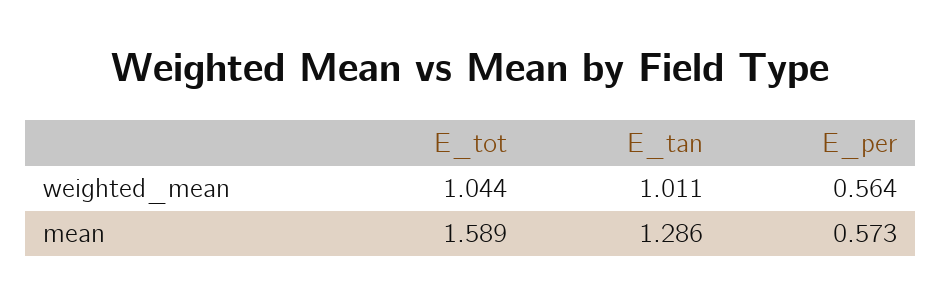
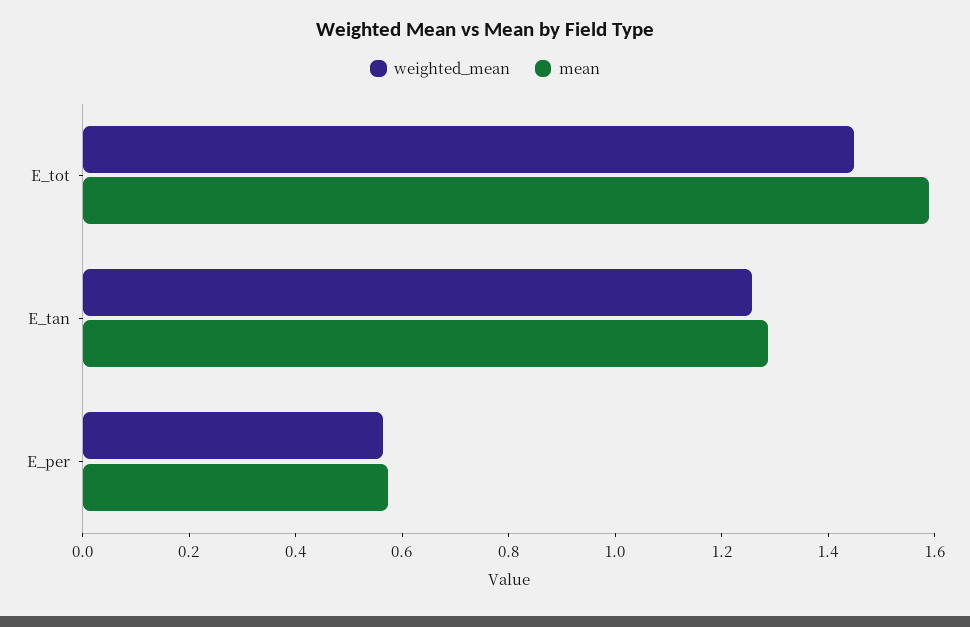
  {
    "weighted_mean": {
-     "E_tot": 1.044,
+     "E_tot": 1.45,
-     "E_tan": 1.011,
+     "E_tan": 1.25,
      "E_per": 0.564
    },
    "mean": {
      "E_tot": 1.589,
      "E_tan": 1.286,
      "E_per": 0.573
    }
  }

